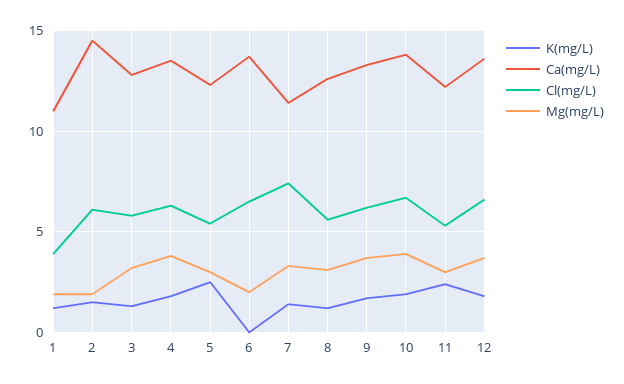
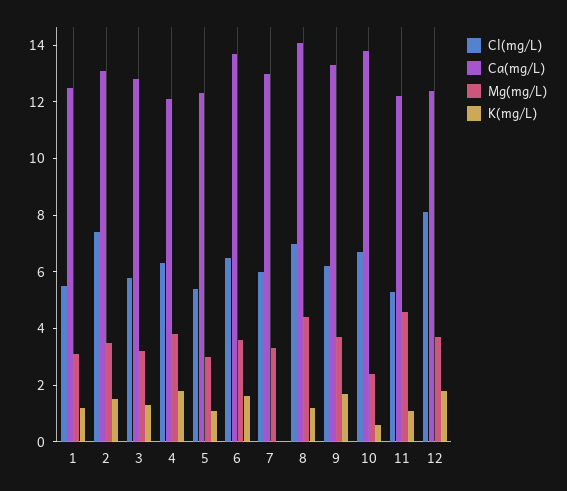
  {
    "K(mg/L)": {
      "1": 1,
      "2": 1.5,
      "3": 1.5,
      "4": 2,
-     "5": 2.5,
+     "5": 1,
-     "6": 0,
+     "6": 1.5,
-     "7": 1.5,
+     "7": 0,
      "8": 1,
      "9": 1.5,
-     "10": 2,
+     "10": 0.5,
-     "11": 2.5,
+     "11": 1,
      "12": 2
    },
    "Ca(mg/L)": {
-     "1": 11,
+     "1": 12.5,
-     "2": 14.5,
+     "2": 13,
      "3": 13,
-     "4": 13.5,
+     "4": 12,
      "5": 12.5,
      "6": 13.5,
-     "7": 11.5,
+     "7": 13,
-     "8": 12.5,
+     "8": 14,
      "9": 13.5,
      "10": 14,
      "11": 12,
-     "12": 13.5
+     "12": 12.5
    },
    "Cl(mg/L)": {
-     "1": 4,
+     "1": 5.5,
-     "2": 6,
+     "2": 7.5,
      "3": 6,
      "4": 6.5,
      "5": 5.5,
      "6": 6.5,
-     "7": 7.5,
+     "7": 6,
-     "8": 5.5,
+     "8": 7,
      "9": 6,
      "10": 6.5,
      "11": 5.5,
-     "12": 6.5
+     "12": 8
    },
    "Mg(mg/L)": {
-     "1": 2,
+     "1": 3,
-     "2": 2,
+     "2": 3.5,
      "3": 3,
      "4": 4,
      "5": 3,
-     "6": 2,
+     "6": 3.5,
      "7": 3.5,
-     "8": 3,
+     "8": 4.5,
      "9": 3.5,
-     "10": 4,
+     "10": 2.5,
-     "11": 3,
+     "11": 4.5,
      "12": 3.5
    }
  }

